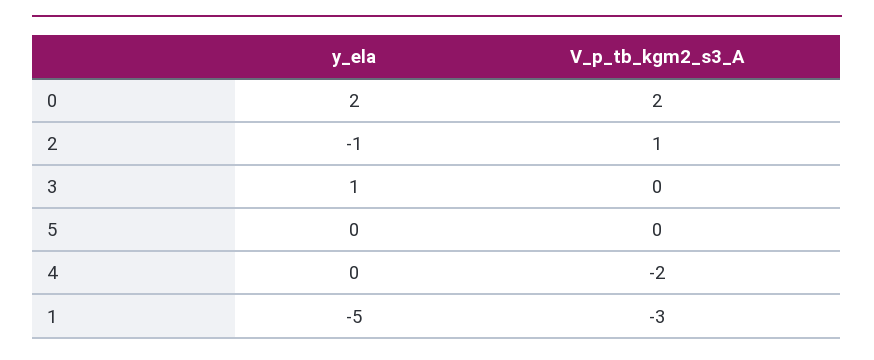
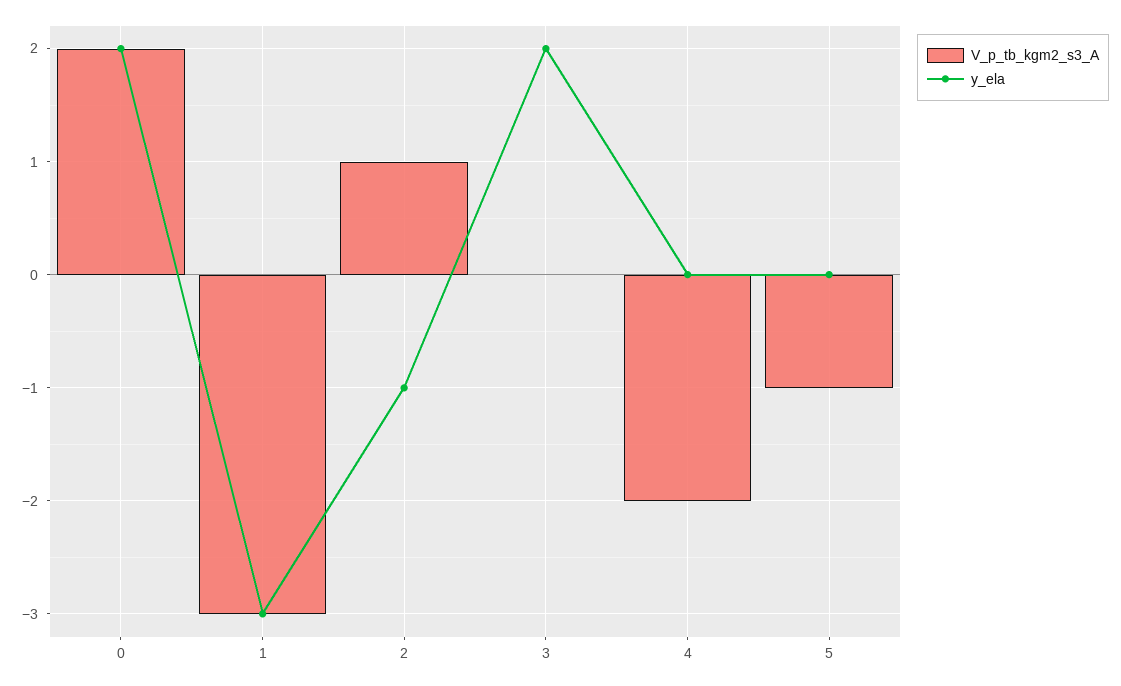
  {
    "y_ela": {
      "0": 2,
      "2": -1,
-     "3": 1,
+     "3": 2,
      "5": 0,
      "4": 0,
-     "1": -5
+     "1": -3
    },
    "V_p_tb_kgm2_s3_A": {
      "0": 2,
      "2": 1,
      "3": 0,
-     "5": 0,
+     "5": -1,
      "4": -2,
      "1": -3
    }
  }

